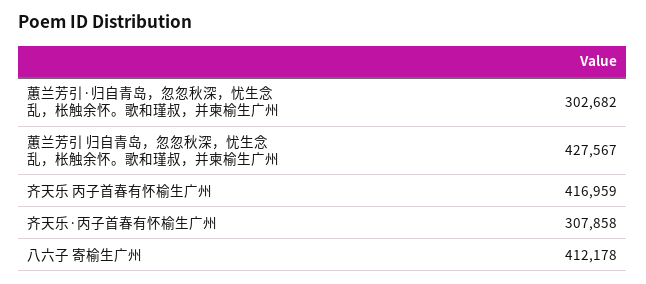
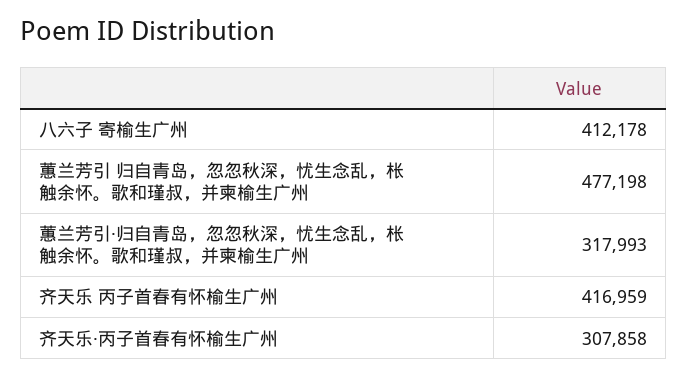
  {
-   "蕙兰芳引·归自青岛，忽忽秋深，忧生念乱，枨触余怀。歌和瑾叔，并柬榆生广州": 302682,
+   "蕙兰芳引·归自青岛，忽忽秋深，忧生念乱，枨触余怀。歌和瑾叔，并柬榆生广州": 317993,
-   "蕙兰芳引 归自青岛，忽忽秋深，忧生念乱，枨触余怀。歌和瑾叔，并柬榆生广州": 427567,
+   "蕙兰芳引 归自青岛，忽忽秋深，忧生念乱，枨触余怀。歌和瑾叔，并柬榆生广州": 477198,
    "齐天乐 丙子首春有怀榆生广州": 416959,
    "齐天乐·丙子首春有怀榆生广州": 307858,
    "八六子 寄榆生广州": 412178
  }

